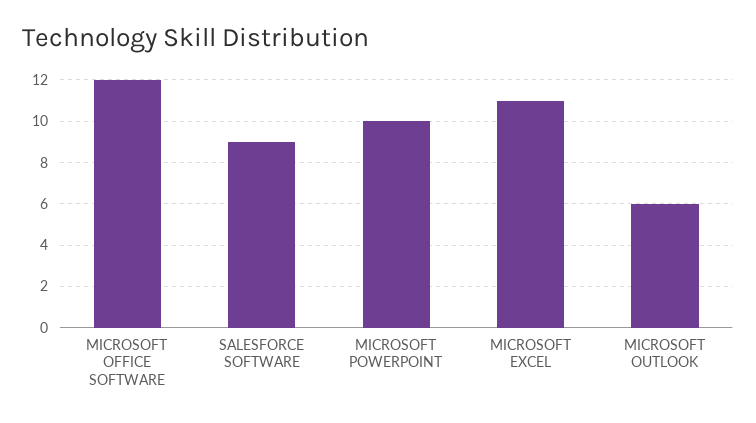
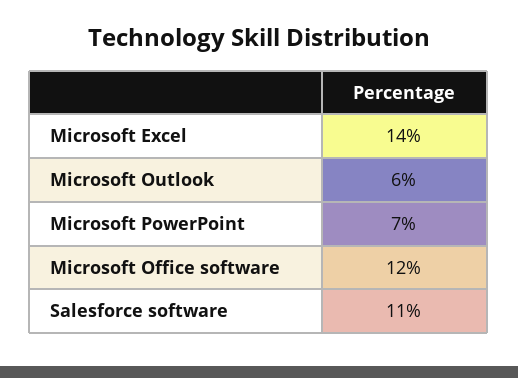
  {
    "MICROSOFT OFFICE SOFTWARE": 12,
-   "SALESFORCE SOFTWARE": 9,
+   "SALESFORCE SOFTWARE": 11,
-   "MICROSOFT POWERPOINT": 10,
+   "MICROSOFT POWERPOINT": 7,
-   "MICROSOFT EXCEL": 11,
+   "MICROSOFT EXCEL": 14,
    "MICROSOFT OUTLOOK": 6
  }

